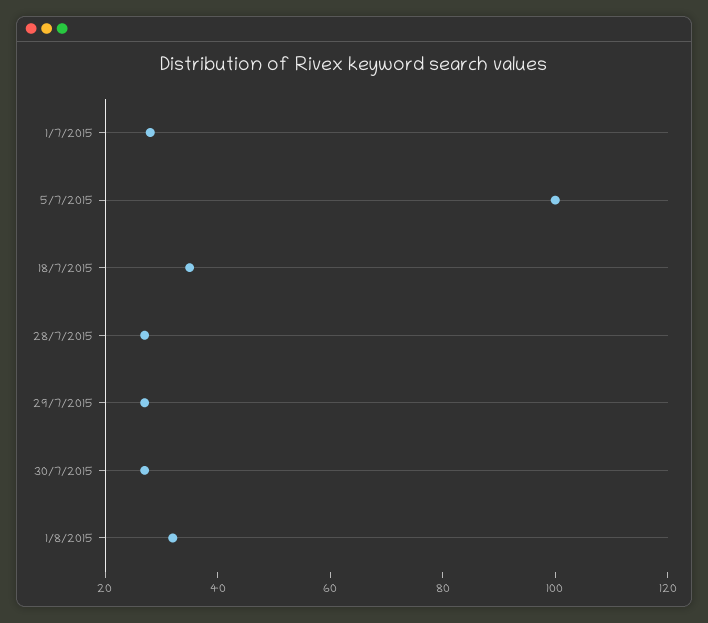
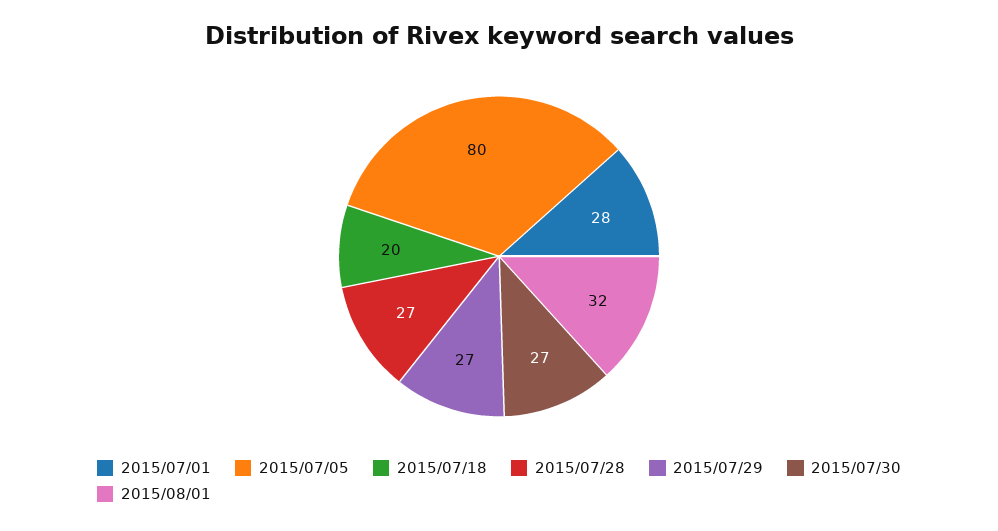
  {
    "1/7/2015": 28,
-   "5/7/2015": 100,
+   "5/7/2015": 80,
-   "18/7/2015": 35,
+   "18/7/2015": 20,
    "28/7/2015": 27,
    "29/7/2015": 27,
    "30/7/2015": 27,
    "1/8/2015": 32
  }

